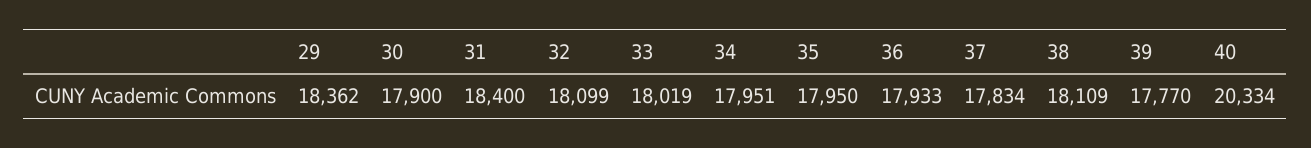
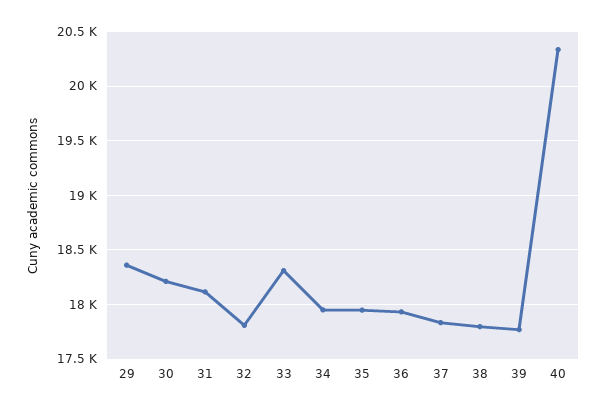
  {
    "29": 18362,
-   "30": 17900,
+   "30": 18200,
-   "31": 18400,
+   "31": 18100,
-   "32": 18099,
+   "32": 17800,
-   "33": 18019,
+   "33": 18300,
    "34": 17951,
    "35": 17950,
    "36": 17933,
    "37": 17834,
-   "38": 18109,
+   "38": 17800,
    "39": 17770,
    "40": 20334
  }

